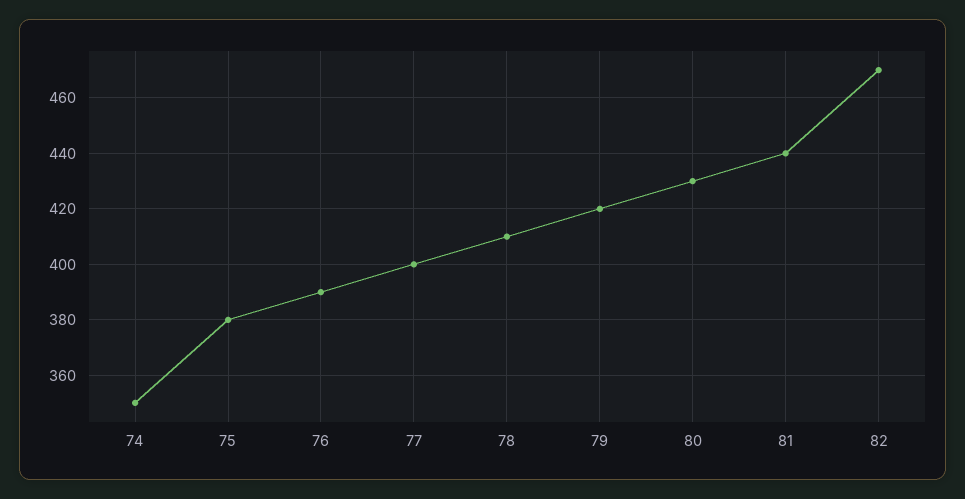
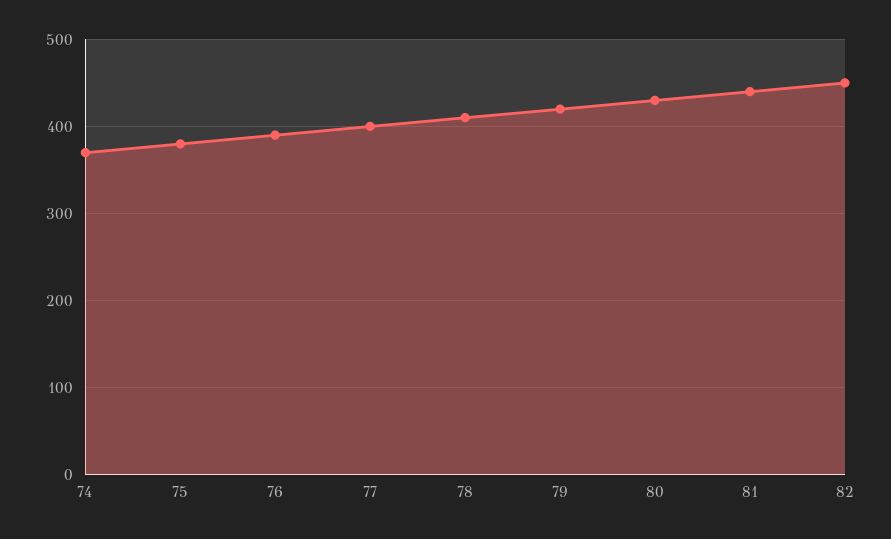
  {
-   "74": 350,
+   "74": 370,
    "75": 380,
    "76": 390,
    "77": 400,
    "78": 410,
    "79": 420,
    "80": 430,
    "81": 440,
-   "82": 470
+   "82": 450
  }

